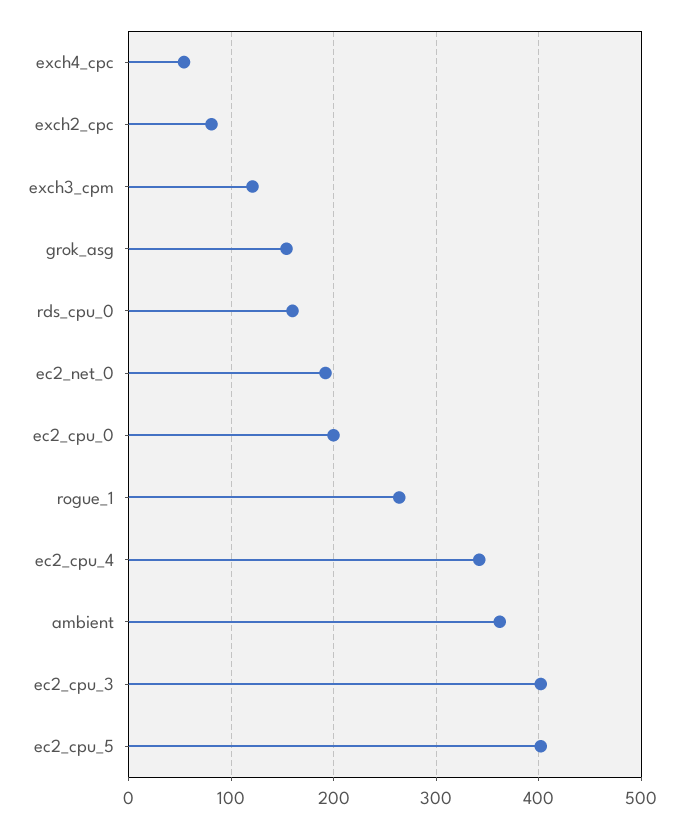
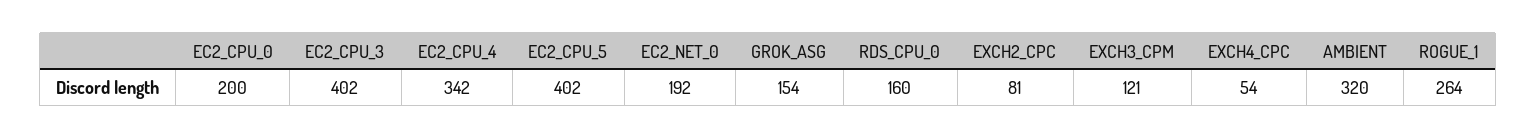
  {
    "exch4_cpc": 54,
    "exch2_cpc": 81,
    "exch3_cpm": 121,
    "grok_asg": 154,
    "rds_cpu_0": 160,
    "ec2_net_0": 192,
    "ec2_cpu_0": 200,
    "rogue_1": 264,
    "ec2_cpu_4": 342,
-   "ambient": 360,
+   "ambient": 320,
    "ec2_cpu_3": 402,
    "ec2_cpu_5": 402
  }

